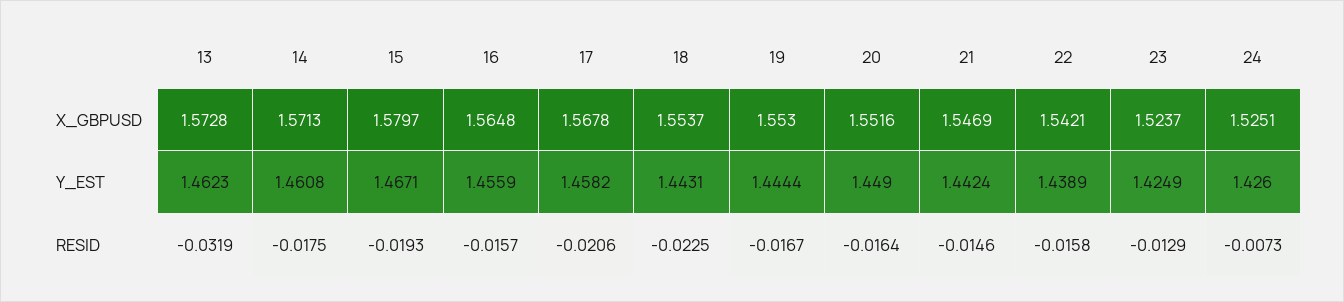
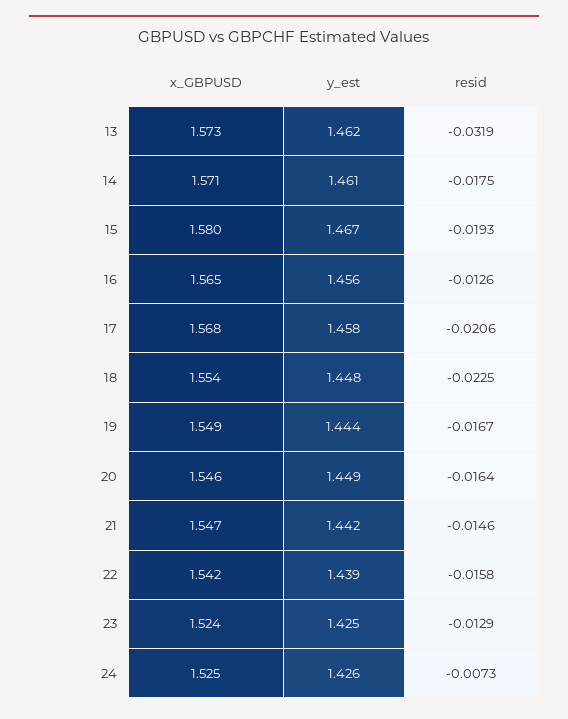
  {
    "13": {
      "X_GBPUSD": 1.5728,
      "Y_EST": 1.4623,
      "RESID": -0.0319
    },
    "14": {
      "X_GBPUSD": 1.5713,
      "Y_EST": 1.4608,
      "RESID": -0.0175
    },
    "15": {
      "X_GBPUSD": 1.5797,
      "Y_EST": 1.4671,
      "RESID": -0.0193
    },
    "16": {
      "X_GBPUSD": 1.5648,
      "Y_EST": 1.4559,
-     "RESID": -0.0157
+     "RESID": -0.0126
    },
    "17": {
      "X_GBPUSD": 1.5678,
      "Y_EST": 1.4582,
      "RESID": -0.0206
    },
    "18": {
      "X_GBPUSD": 1.5537,
-     "Y_EST": 1.4431,
+     "Y_EST": 1.448,
      "RESID": -0.0225
    },
    "19": {
-     "X_GBPUSD": 1.553,
+     "X_GBPUSD": 1.549,
      "Y_EST": 1.4444,
      "RESID": -0.0167
    },
    "20": {
-     "X_GBPUSD": 1.5516,
+     "X_GBPUSD": 1.546,
      "Y_EST": 1.449,
      "RESID": -0.0164
    },
    "21": {
      "X_GBPUSD": 1.5469,
      "Y_EST": 1.4424,
      "RESID": -0.0146
    },
    "22": {
      "X_GBPUSD": 1.5421,
      "Y_EST": 1.4389,
      "RESID": -0.0158
    },
    "23": {
      "X_GBPUSD": 1.5237,
      "Y_EST": 1.4249,
      "RESID": -0.0129
    },
    "24": {
      "X_GBPUSD": 1.5251,
      "Y_EST": 1.426,
      "RESID": -0.0073
    }
  }

